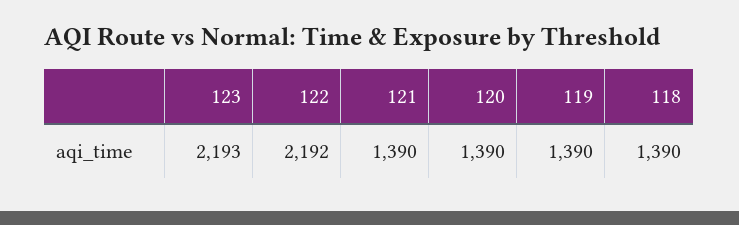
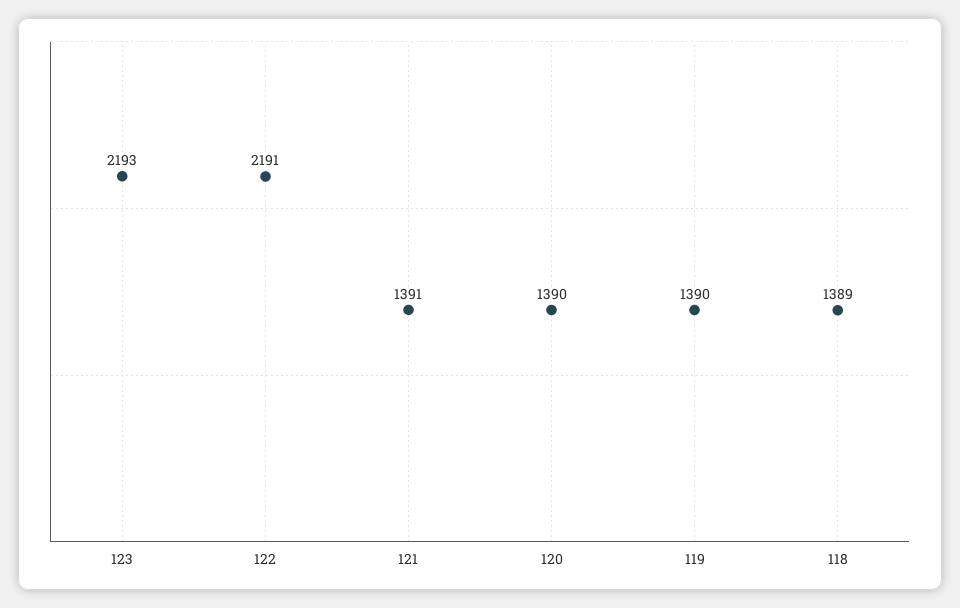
  {
    "123": 2193,
-   "122": 2192,
+   "122": 2191,
-   "121": 1390,
+   "121": 1391,
    "120": 1390,
    "119": 1390,
-   "118": 1390
+   "118": 1389
  }

